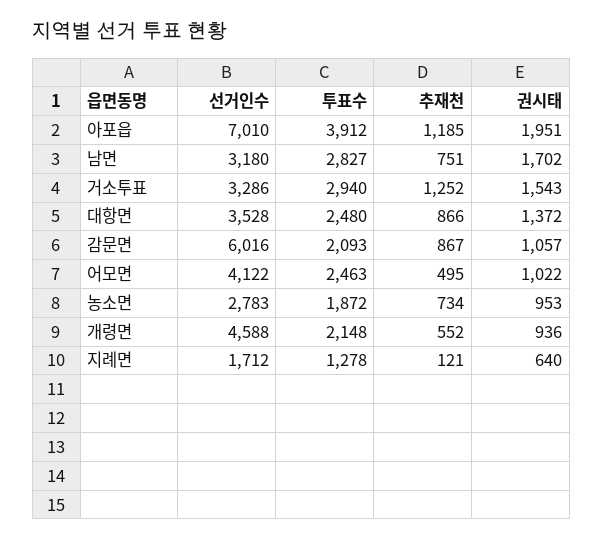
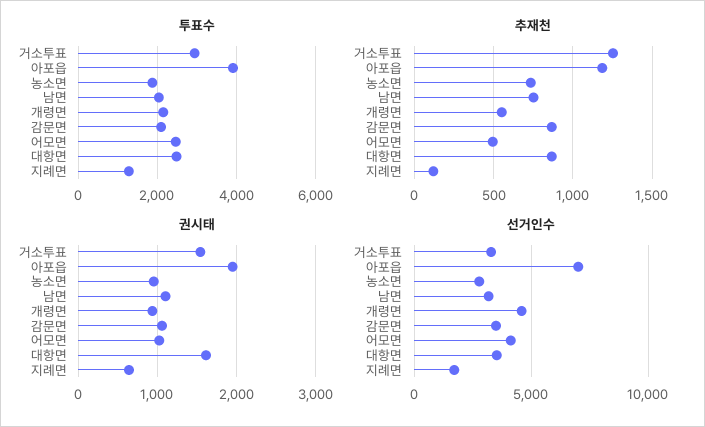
  {
    "선거인수": {
      "아포읍": 7010,
      "남면": 3180,
      "거소투표": 3286,
      "대항면": 3528,
-     "감문면": 6016,
+     "감문면": 3500,
      "어모면": 4122,
      "농소면": 2783,
      "개령면": 4588,
      "지례면": 1712
    },
    "투표수": {
      "아포읍": 3912,
-     "남면": 2827,
+     "남면": 2000,
      "거소투표": 2940,
      "대항면": 2480,
      "감문면": 2093,
      "어모면": 2463,
      "농소면": 1872,
      "개령면": 2148,
      "지례면": 1278
    },
    "추재천": {
      "아포읍": 1185,
      "남면": 751,
      "거소투표": 1252,
      "대항면": 866,
      "감문면": 867,
      "어모면": 495,
      "농소면": 734,
      "개령면": 552,
      "지례면": 121
    },
    "권시태": {
      "아포읍": 1951,
-     "남면": 1702,
+     "남면": 1100,
      "거소투표": 1543,
-     "대항면": 1372,
+     "대항면": 1600,
      "감문면": 1057,
      "어모면": 1022,
      "농소면": 953,
      "개령면": 936,
      "지례면": 640
    }
  }

